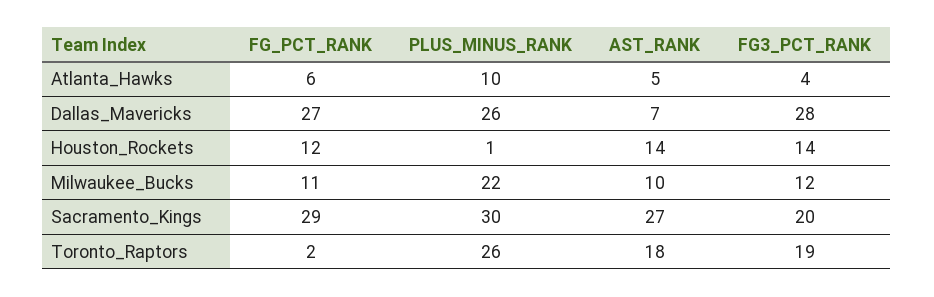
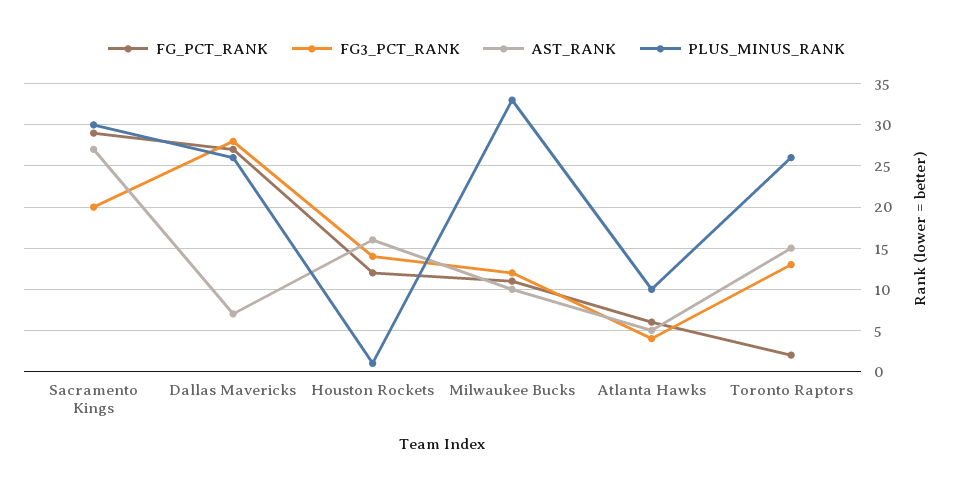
  {
    "FG_PCT_RANK": {
      "Atlanta_Hawks": 6,
      "Dallas_Mavericks": 27,
      "Houston_Rockets": 12,
      "Milwaukee_Bucks": 11,
      "Sacramento_Kings": 29,
      "Toronto_Raptors": 2
    },
    "PLUS_MINUS_RANK": {
      "Atlanta_Hawks": 10,
      "Dallas_Mavericks": 26,
      "Houston_Rockets": 1,
-     "Milwaukee_Bucks": 22,
+     "Milwaukee_Bucks": 33,
      "Sacramento_Kings": 30,
      "Toronto_Raptors": 26
    },
    "AST_RANK": {
      "Atlanta_Hawks": 5,
      "Dallas_Mavericks": 7,
-     "Houston_Rockets": 14,
+     "Houston_Rockets": 16,
      "Milwaukee_Bucks": 10,
      "Sacramento_Kings": 27,
-     "Toronto_Raptors": 18
+     "Toronto_Raptors": 15
    },
    "FG3_PCT_RANK": {
      "Atlanta_Hawks": 4,
      "Dallas_Mavericks": 28,
      "Houston_Rockets": 14,
      "Milwaukee_Bucks": 12,
      "Sacramento_Kings": 20,
-     "Toronto_Raptors": 19
+     "Toronto_Raptors": 13
    }
  }

